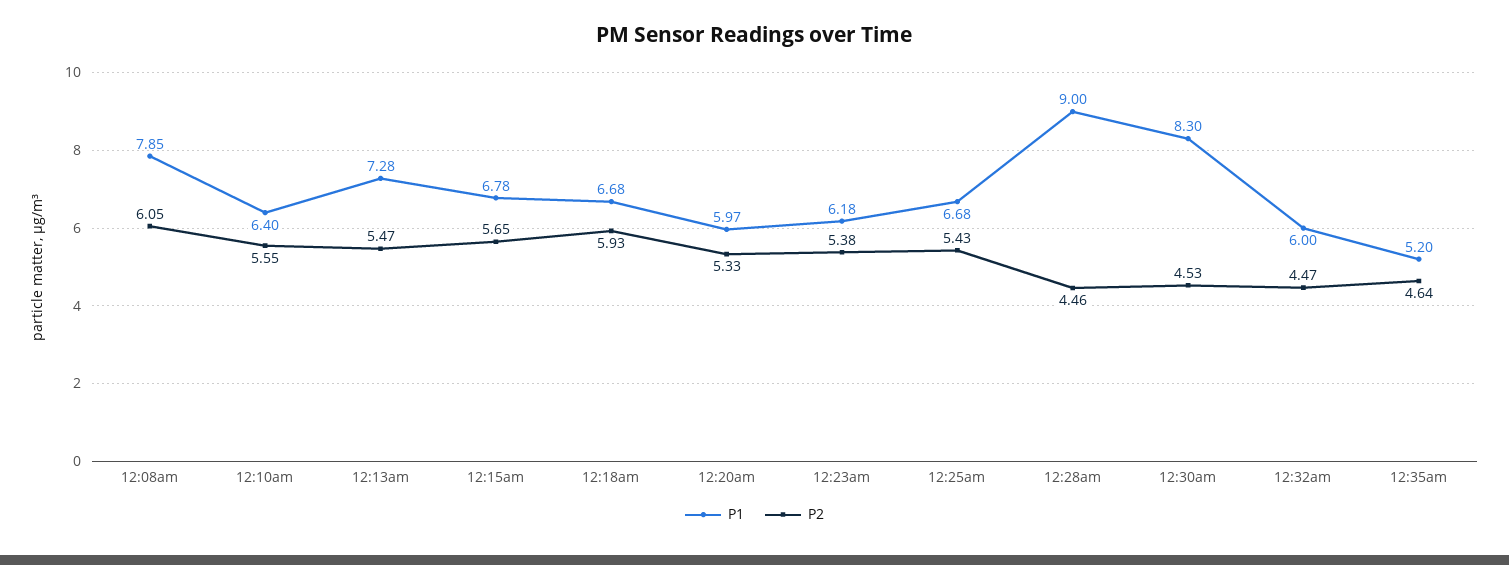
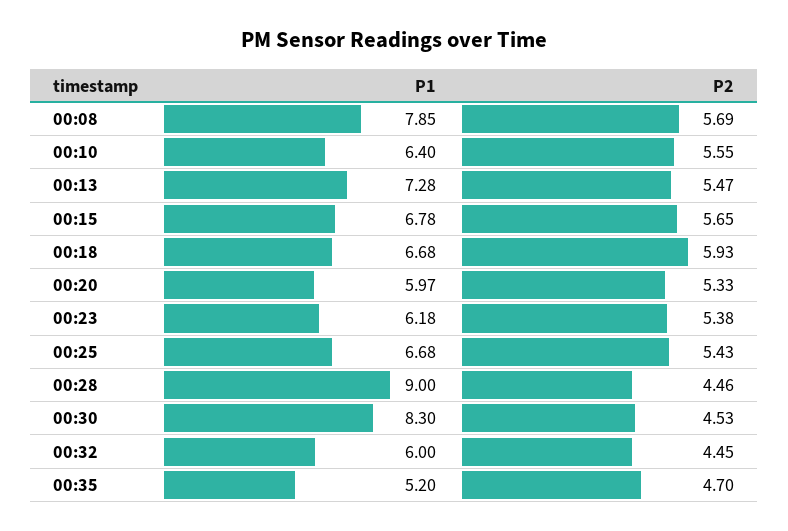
  {
    "P1": {
      "12:08am": 7.85,
      "12:10am": 6.4,
      "12:13am": 7.28,
      "12:15am": 6.78,
      "12:18am": 6.68,
      "12:20am": 5.97,
      "12:23am": 6.18,
      "12:25am": 6.68,
      "12:28am": 9,
      "12:30am": 8.3,
      "12:32am": 6,
      "12:35am": 5.2
    },
    "P2": {
-     "12:08am": 6.05,
+     "12:08am": 5.69,
      "12:10am": 5.55,
      "12:13am": 5.47,
      "12:15am": 5.65,
      "12:18am": 5.93,
      "12:20am": 5.33,
      "12:23am": 5.38,
      "12:25am": 5.43,
      "12:28am": 4.46,
      "12:30am": 4.53,
-     "12:32am": 4.47,
+     "12:32am": 4.45,
-     "12:35am": 4.64
+     "12:35am": 4.7
    }
  }

